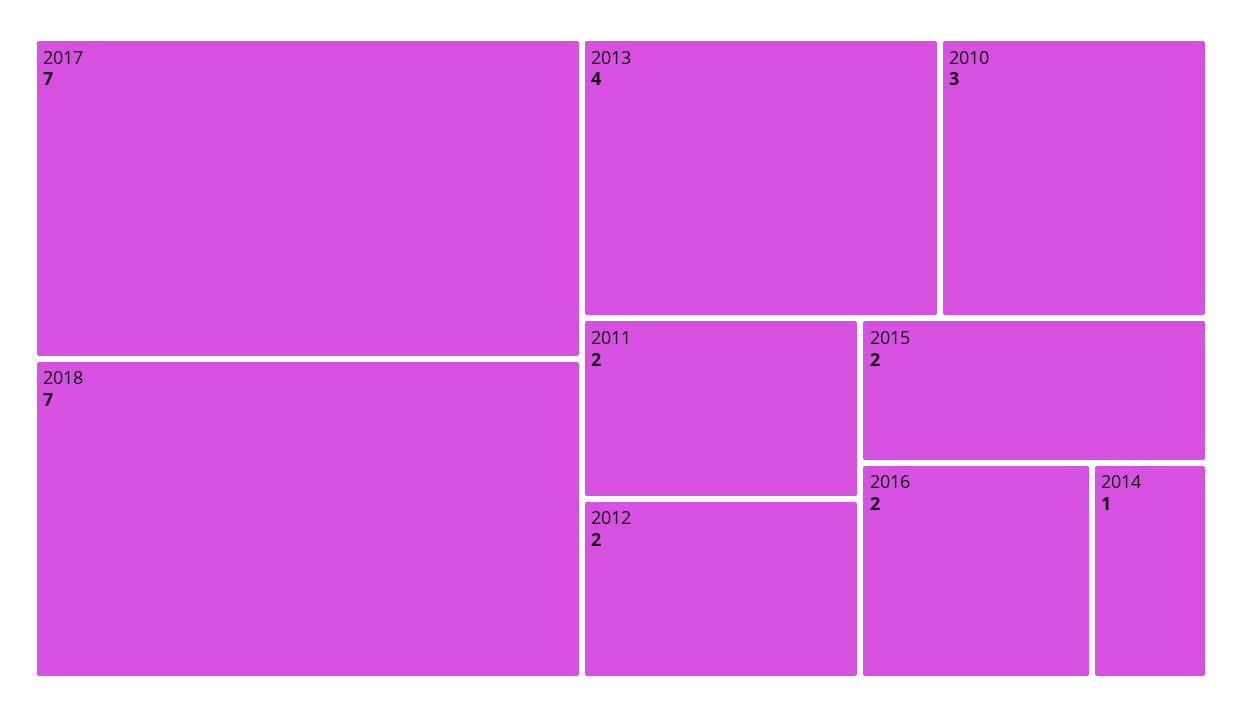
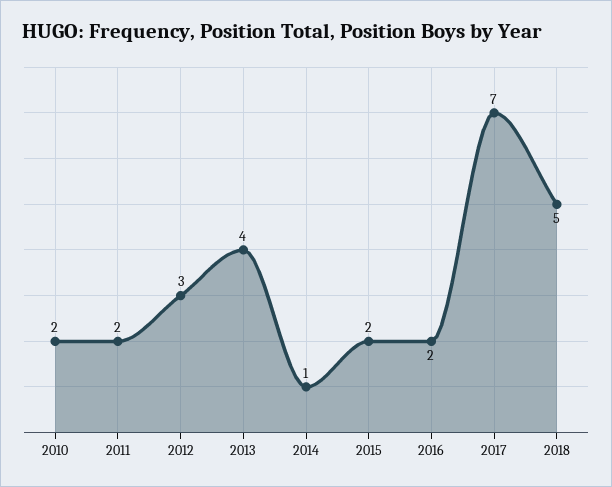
  {
    "2017": 7,
-   "2018": 7,
+   "2018": 5,
    "2013": 4,
-   "2010": 3,
+   "2010": 2,
    "2011": 2,
-   "2012": 2,
+   "2012": 3,
    "2015": 2,
    "2016": 2,
    "2014": 1
  }

